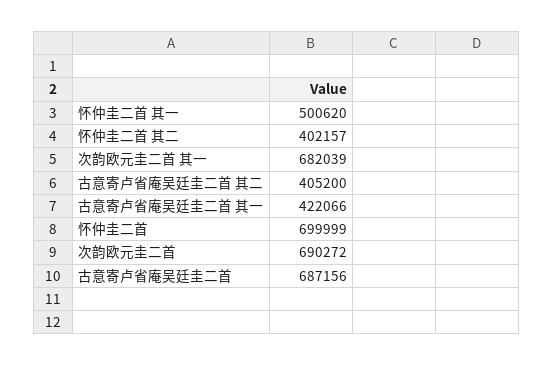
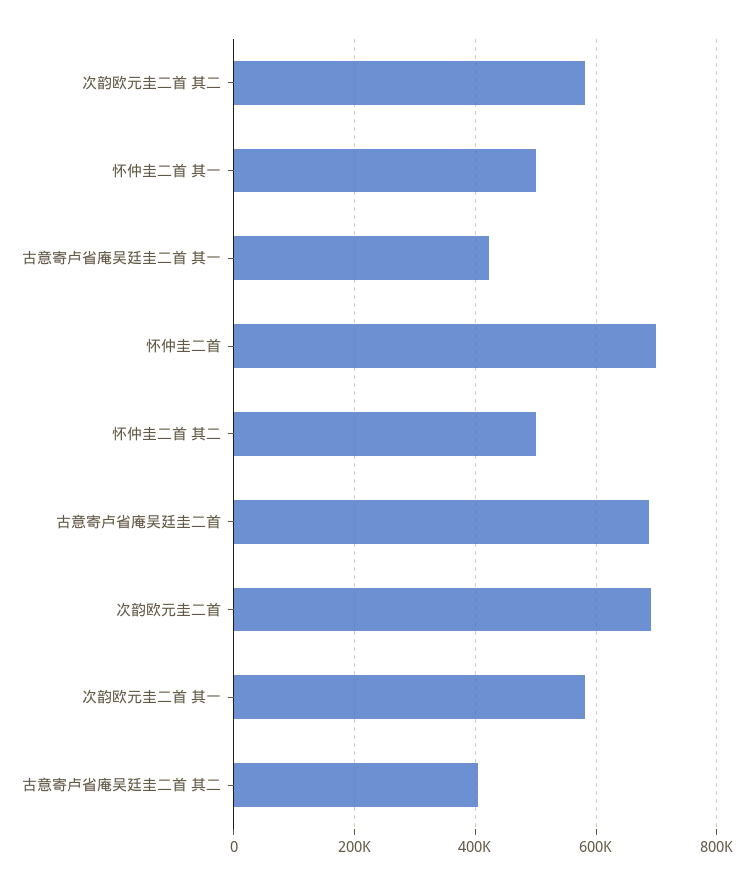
  {
    "怀仲圭二首 其一": 500620,
-   "怀仲圭二首 其二": 402157,
+   "怀仲圭二首 其二": 500000,
-   "次韵欧元圭二首 其一": 682039,
+   "次韵欧元圭二首 其一": 580000,
    "古意寄卢省庵吴廷圭二首 其二": 405200,
    "古意寄卢省庵吴廷圭二首 其一": 422066,
    "怀仲圭二首": 699999,
    "次韵欧元圭二首": 690272,
-   "古意寄卢省庵吴廷圭二首": 687156
+   "古意寄卢省庵吴廷圭二首": 687156,
+   "次韵欧元圭二首 其二": 580000
  }

